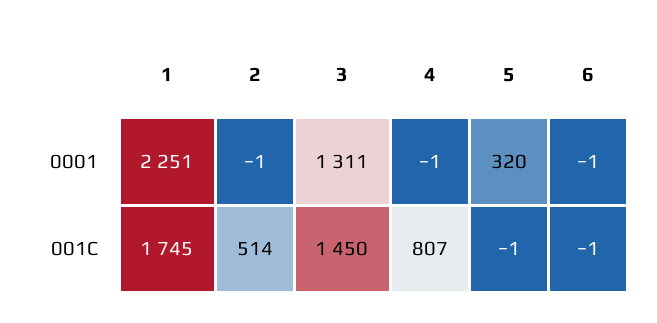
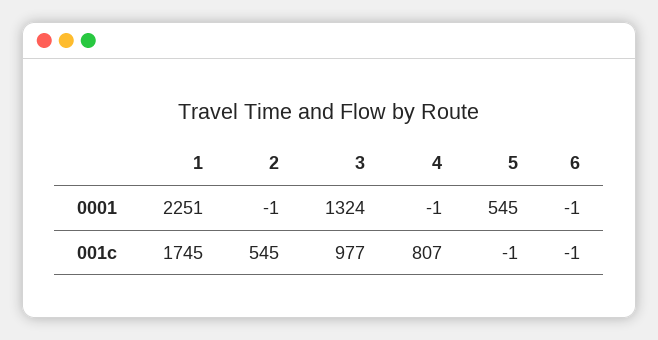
  {
    "1": {
      "0001": 2251,
      "001C": 1745
    },
    "2": {
      "0001": -1,
-     "001C": 514
+     "001C": 545
    },
    "3": {
-     "0001": 1311,
+     "0001": 1324,
-     "001C": 1450
+     "001C": 977
    },
    "4": {
      "0001": -1,
      "001C": 807
    },
    "5": {
-     "0001": 320,
+     "0001": 545,
      "001C": -1
    },
    "6": {
      "0001": -1,
      "001C": -1
    }
  }

